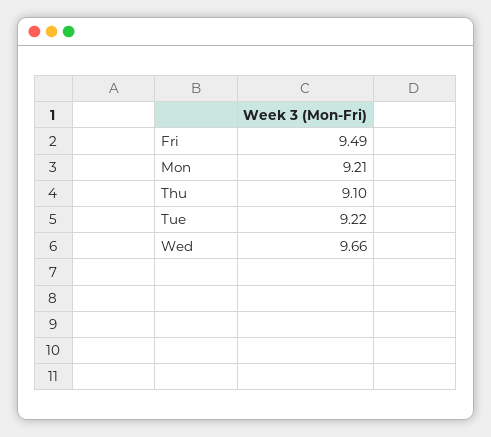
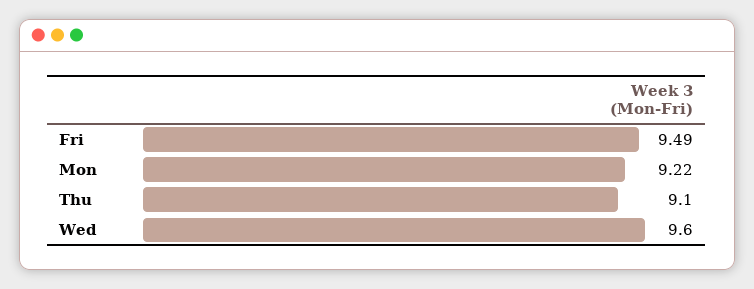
  {
    "Fri": 9.49,
-   "Mon": 9.21,
+   "Mon": 9.22,
    "Thu": 9.1,
-   "Tue": 9.22,
-   "Wed": 9.66
+   "Wed": 9.6
  }

